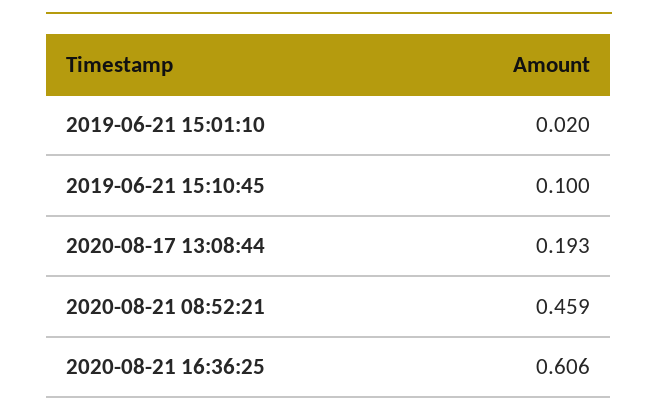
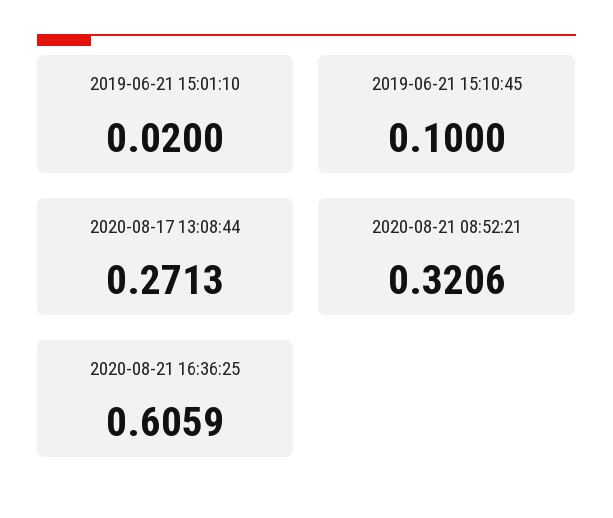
  {
    "2019-06-21 15:01:10": 0.02,
    "2019-06-21 15:10:45": 0.1,
-   "2020-08-17 13:08:44": 0.193,
+   "2020-08-17 13:08:44": 0.2713,
-   "2020-08-21 08:52:21": 0.459,
+   "2020-08-21 08:52:21": 0.3206,
    "2020-08-21 16:36:25": 0.6059
  }

